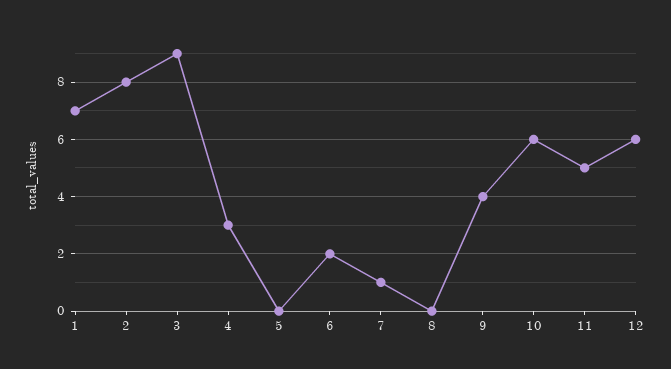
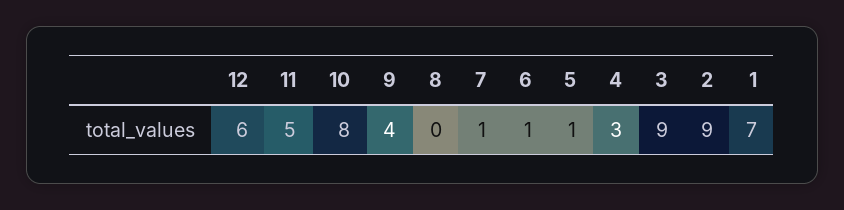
  {
    "1": 7,
-   "2": 8,
+   "2": 9,
    "3": 9,
    "4": 3,
-   "5": 0,
+   "5": 1,
-   "6": 2,
+   "6": 1,
    "7": 1,
    "8": 0,
    "9": 4,
-   "10": 6,
+   "10": 8,
    "11": 5,
    "12": 6
  }

